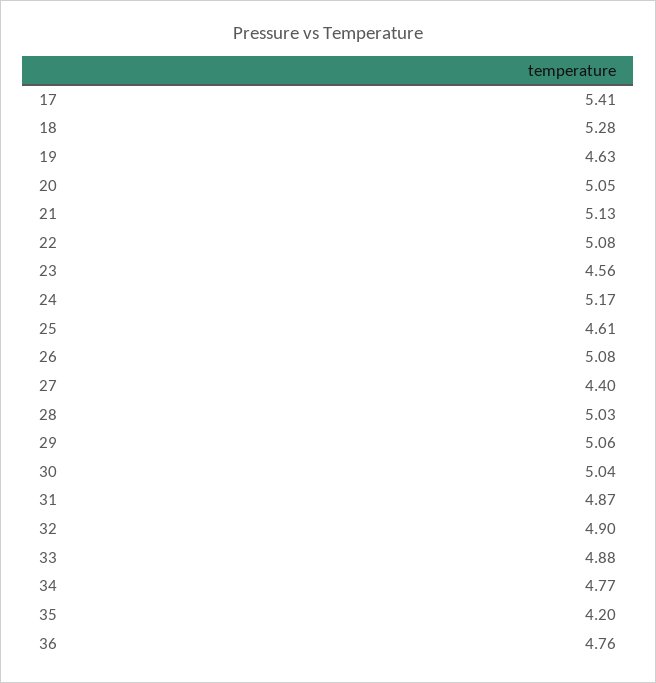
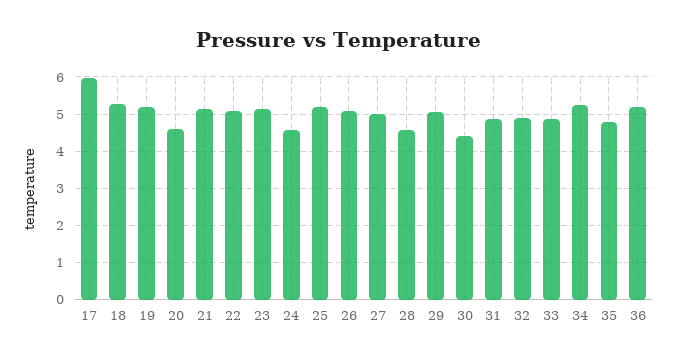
  {
-   "17": 5.41,
+   "17": 6,
    "18": 5.28,
-   "19": 4.63,
+   "19": 5.2,
-   "20": 5.05,
+   "20": 4.6,
    "21": 5.13,
    "22": 5.08,
-   "23": 4.56,
+   "23": 5.2,
-   "24": 5.17,
+   "24": 4.6,
-   "25": 4.61,
+   "25": 5.2,
    "26": 5.08,
-   "27": 4.4,
+   "27": 5,
-   "28": 5.03,
+   "28": 4.6,
    "29": 5.06,
-   "30": 5.04,
+   "30": 4.4,
    "31": 4.87,
    "32": 4.9,
    "33": 4.88,
-   "34": 4.77,
+   "34": 5.2,
-   "35": 4.2,
+   "35": 4.8,
-   "36": 4.76
+   "36": 5.2
  }

